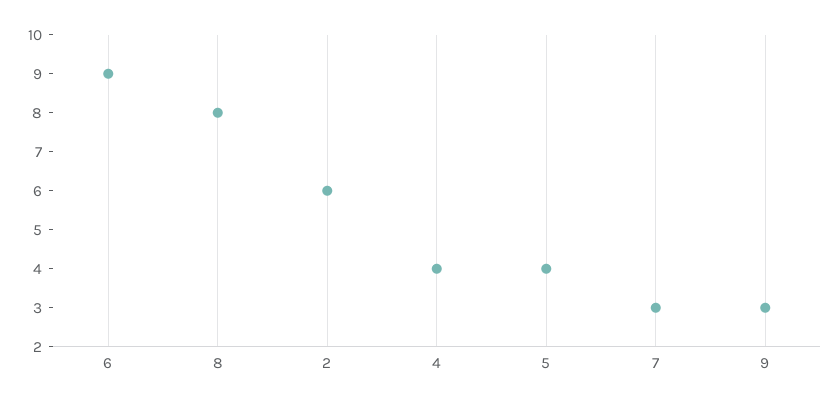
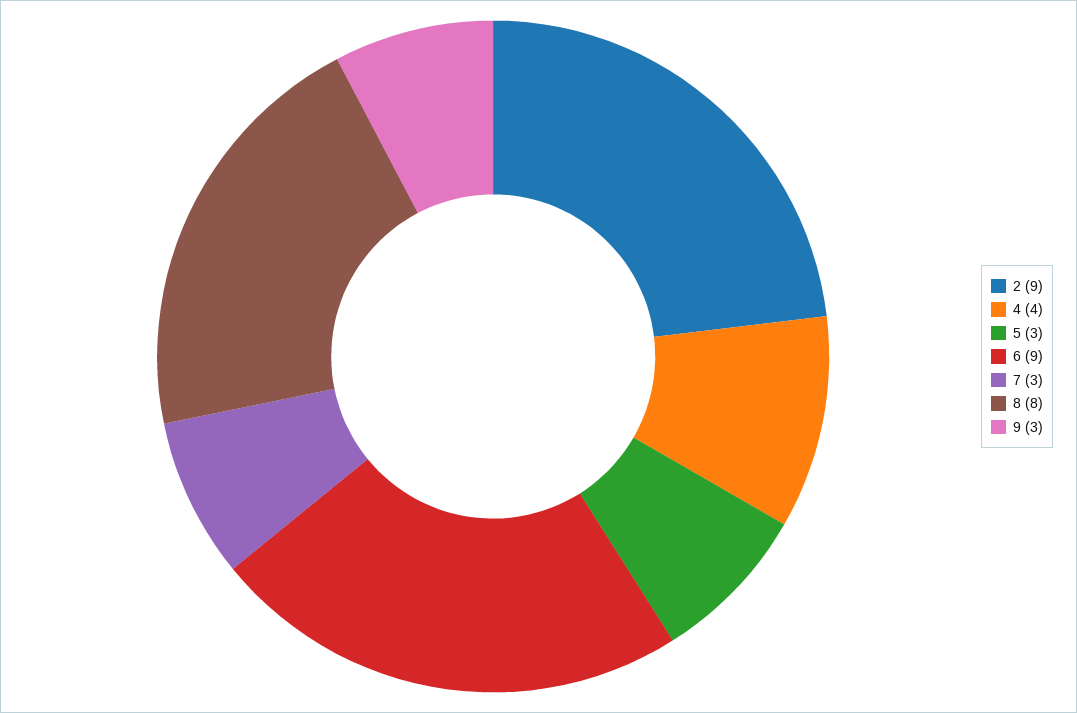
  {
    "6": 9,
    "8": 8,
-   "2": 6,
+   "2": 9,
    "4": 4,
-   "5": 4,
+   "5": 3,
    "7": 3,
    "9": 3
  }

